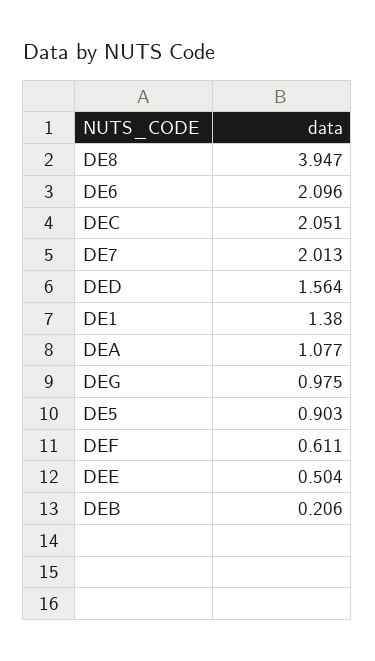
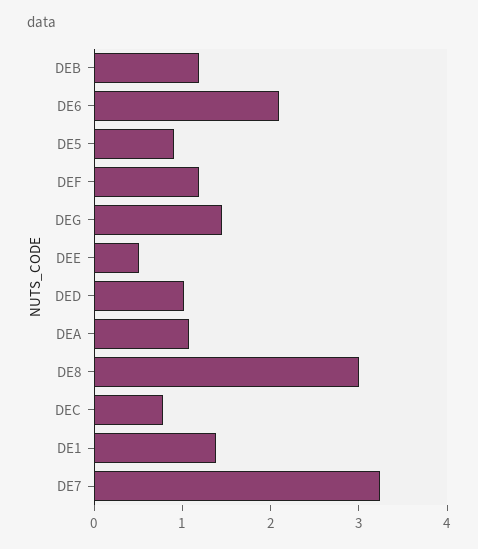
  {
-   "DE8": 3.947,
+   "DE8": 3,
    "DE6": 2.096,
-   "DEC": 2.051,
+   "DEC": 0.8,
-   "DE7": 2.013,
+   "DE7": 3.2,
-   "DED": 1.564,
+   "DED": 1,
    "DE1": 1.38,
    "DEA": 1.077,
-   "DEG": 0.975,
+   "DEG": 1.4,
    "DE5": 0.903,
-   "DEF": 0.611,
+   "DEF": 1.2,
    "DEE": 0.504,
-   "DEB": 0.206
+   "DEB": 1.2
  }

